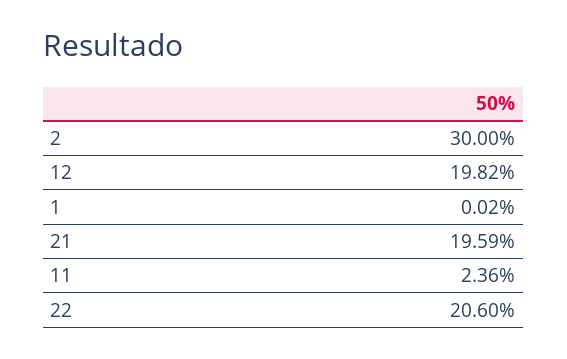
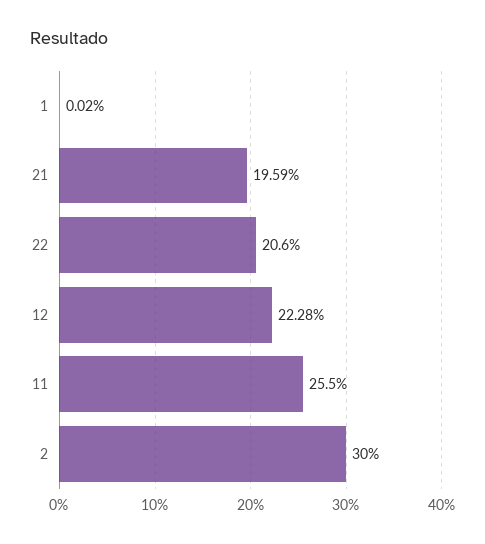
  {
    "2": 30,
-   "12": 19.82,
+   "12": 22.28,
    "1": 0.02,
    "21": 19.59,
-   "11": 2.36,
+   "11": 25.5,
    "22": 20.6
  }

